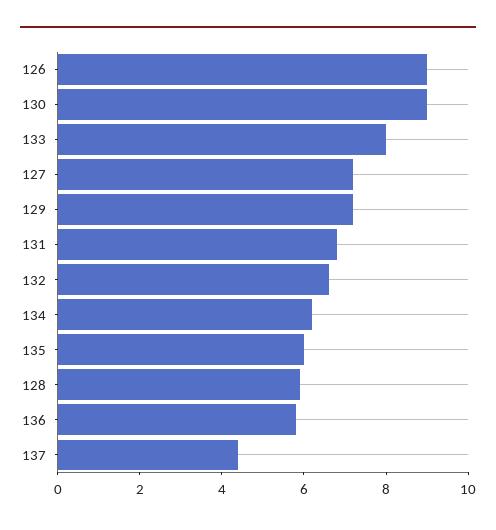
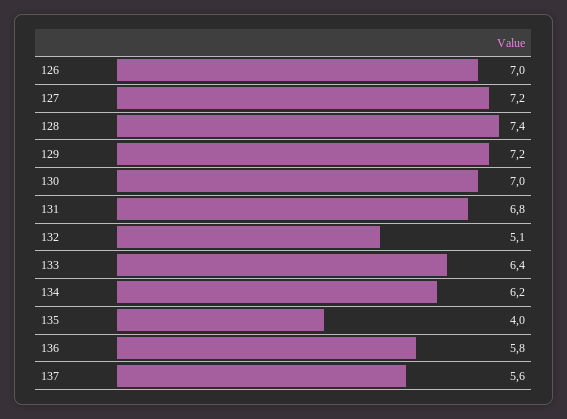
  {
-   "126": 9,
+   "126": 7,
-   "130": 9,
+   "130": 7,
-   "133": 8,
+   "133": 6.4,
    "127": 7.2,
    "129": 7.2,
    "131": 6.8,
-   "132": 6.5,
+   "132": 5.1,
    "134": 6.2,
-   "135": 6,
+   "135": 4,
-   "128": 6,
+   "128": 7.4,
    "136": 5.8,
-   "137": 4.5
+   "137": 5.6
  }

